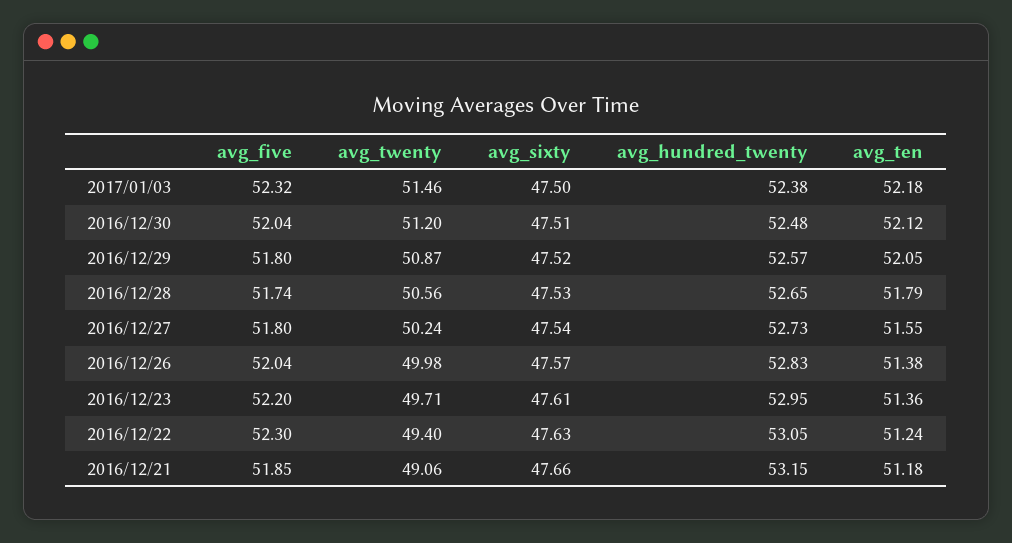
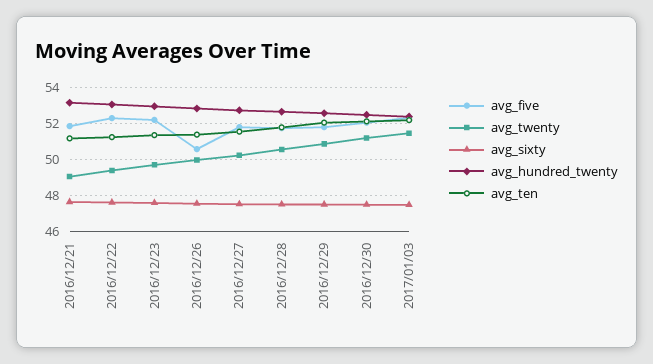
  {
    "avg_five": {
      "2017/01/03": 52.32,
      "2016/12/30": 52.04,
      "2016/12/29": 51.8,
      "2016/12/28": 51.74,
      "2016/12/27": 51.8,
-     "2016/12/26": 52.04,
+     "2016/12/26": 50.5,
      "2016/12/23": 52.2,
      "2016/12/22": 52.3,
      "2016/12/21": 51.85
    },
    "avg_twenty": {
      "2017/01/03": 51.46,
      "2016/12/30": 51.2,
      "2016/12/29": 50.87,
      "2016/12/28": 50.56,
      "2016/12/27": 50.24,
      "2016/12/26": 49.98,
      "2016/12/23": 49.71,
      "2016/12/22": 49.4,
      "2016/12/21": 49.06
    },
    "avg_sixty": {
      "2017/01/03": 47.5,
      "2016/12/30": 47.51,
      "2016/12/29": 47.52,
      "2016/12/28": 47.53,
      "2016/12/27": 47.54,
      "2016/12/26": 47.57,
      "2016/12/23": 47.61,
      "2016/12/22": 47.63,
      "2016/12/21": 47.66
    },
    "avg_hundred_twenty": {
      "2017/01/03": 52.38,
      "2016/12/30": 52.48,
      "2016/12/29": 52.57,
      "2016/12/28": 52.65,
      "2016/12/27": 52.73,
      "2016/12/26": 52.83,
      "2016/12/23": 52.95,
      "2016/12/22": 53.05,
      "2016/12/21": 53.15
    },
    "avg_ten": {
      "2017/01/03": 52.18,
      "2016/12/30": 52.12,
      "2016/12/29": 52.05,
      "2016/12/28": 51.79,
      "2016/12/27": 51.55,
      "2016/12/26": 51.38,
      "2016/12/23": 51.36,
      "2016/12/22": 51.24,
      "2016/12/21": 51.18
    }
  }

